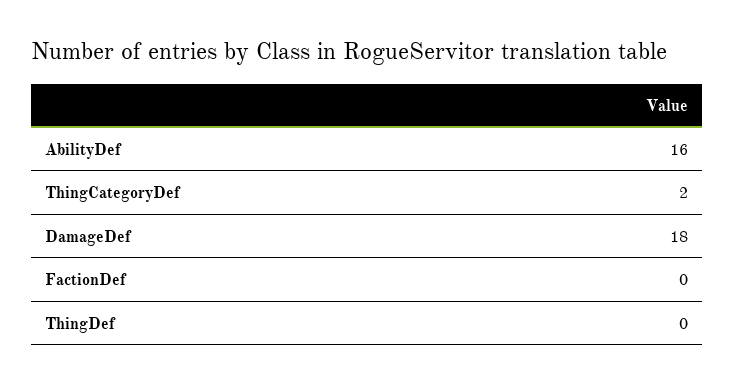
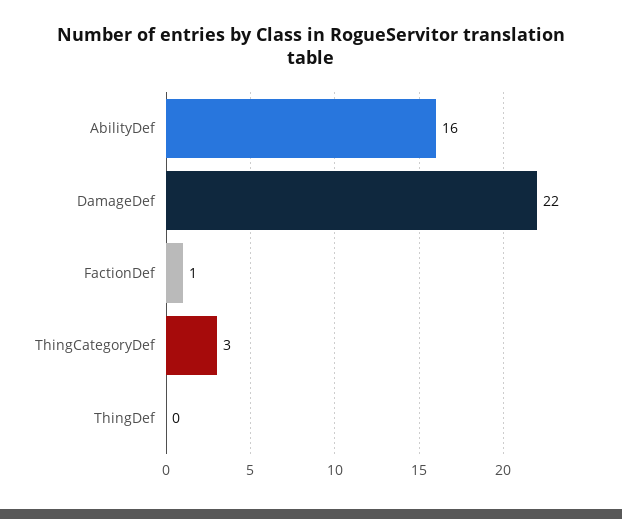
  {
    "AbilityDef": 16,
-   "ThingCategoryDef": 2,
+   "ThingCategoryDef": 3,
-   "DamageDef": 18,
+   "DamageDef": 22,
-   "FactionDef": 0,
+   "FactionDef": 1,
    "ThingDef": 0
  }

